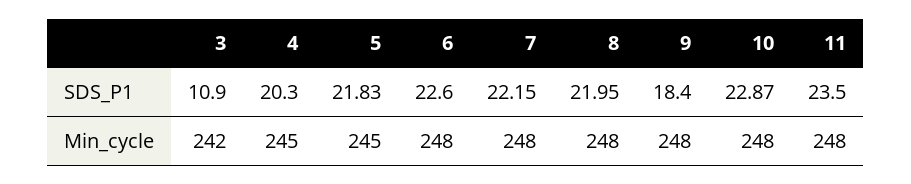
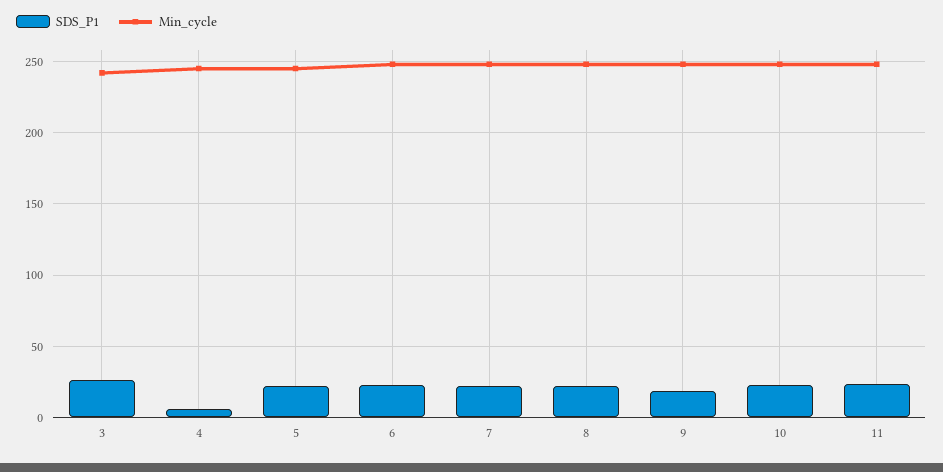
  {
    "SDS_P1": {
-     "3": 10.9,
+     "3": 25,
-     "4": 20.3,
+     "4": 5,
      "5": 21.83,
      "6": 22.6,
      "7": 22.15,
      "8": 21.95,
      "9": 18.4,
      "10": 22.87,
      "11": 23.5
    },
    "Min_cycle": {
      "3": 242,
      "4": 245,
      "5": 245,
      "6": 248,
      "7": 248,
      "8": 248,
      "9": 248,
      "10": 248,
      "11": 248
    }
  }

